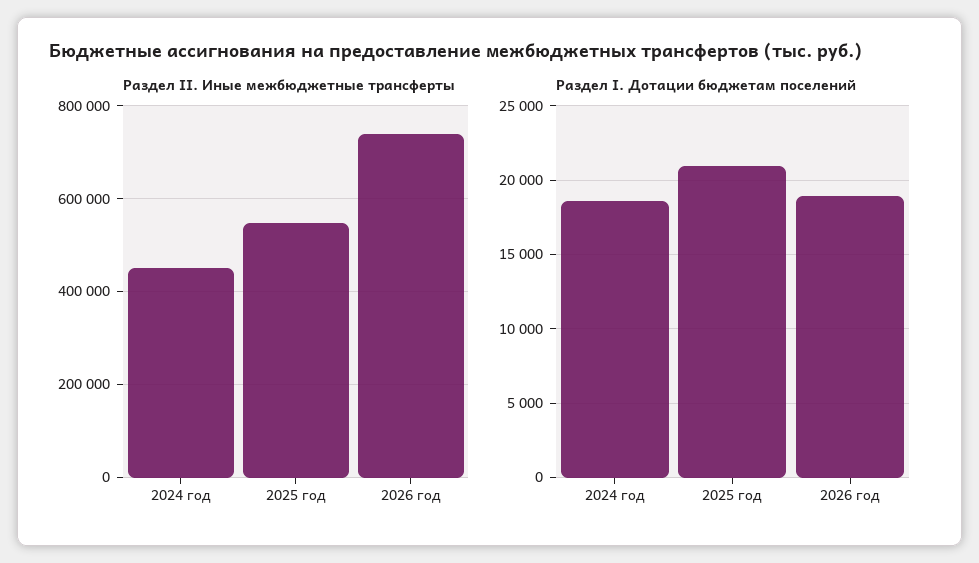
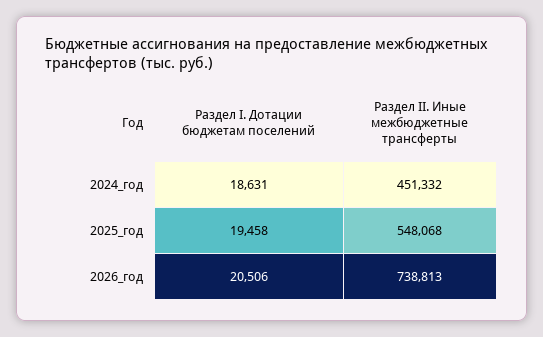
  {
    "Раздел II. Иные межбюджетные трансферты": {
      "2024 год": 451332,
      "2025 год": 548068,
      "2026 год": 738813
    },
    "Раздел I. Дотации бюджетам поселений": {
      "2024 год": 18631,
-     "2025 год": 21000,
+     "2025 год": 19458,
-     "2026 год": 19000
+     "2026 год": 20506
    }
  }

